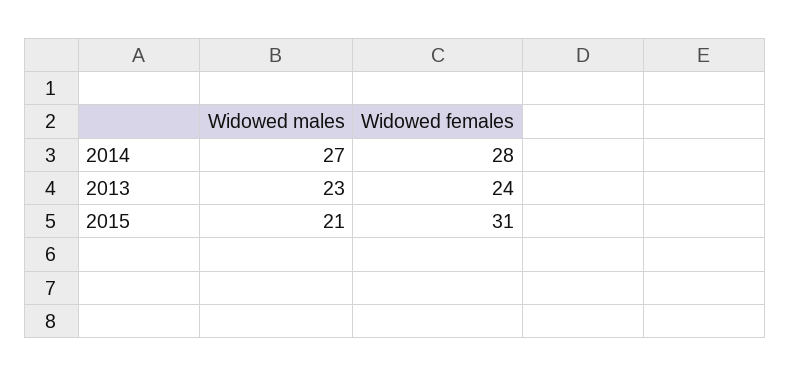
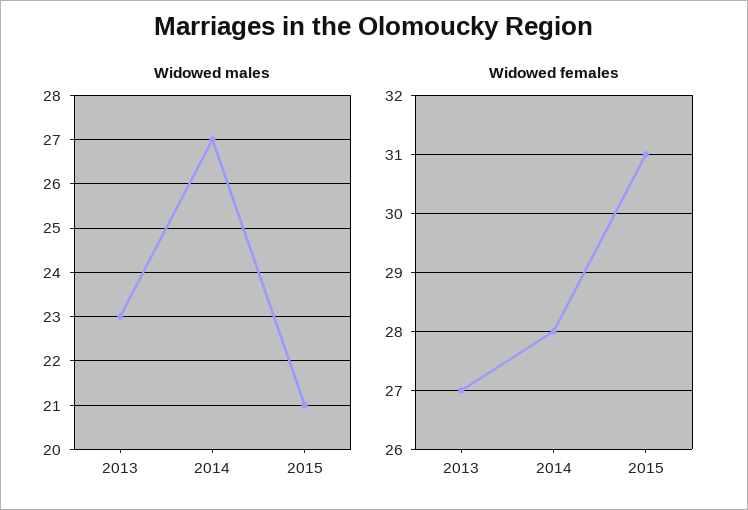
  {
    "Widowed males": {
      "2014": 27,
      "2013": 23,
      "2015": 21
    },
    "Widowed females": {
      "2014": 28,
-     "2013": 24,
+     "2013": 27,
      "2015": 31
    }
  }

